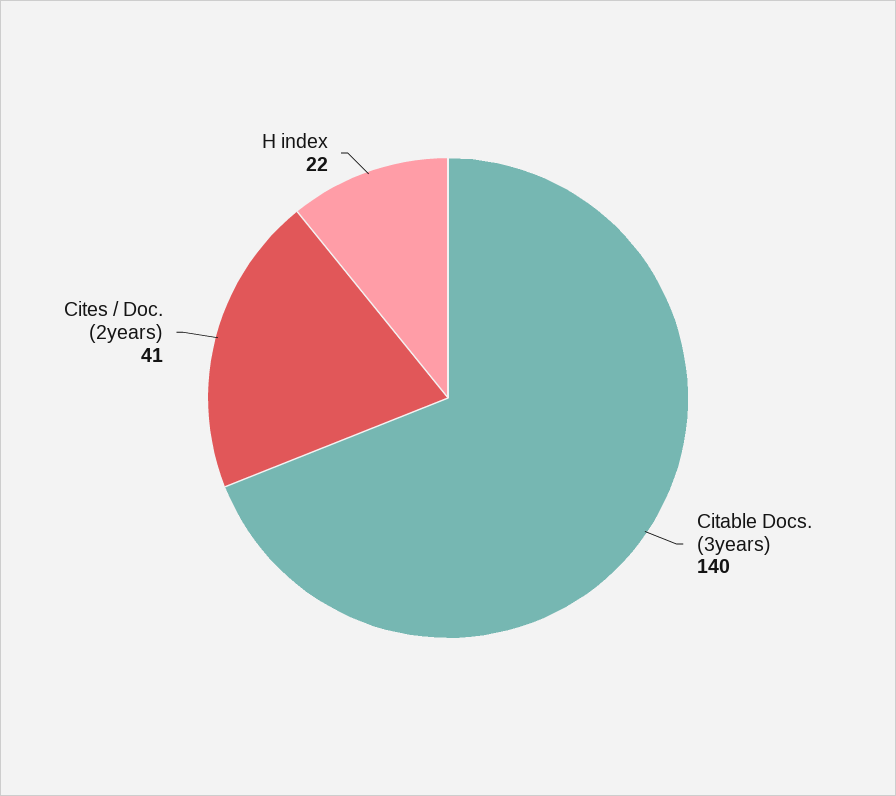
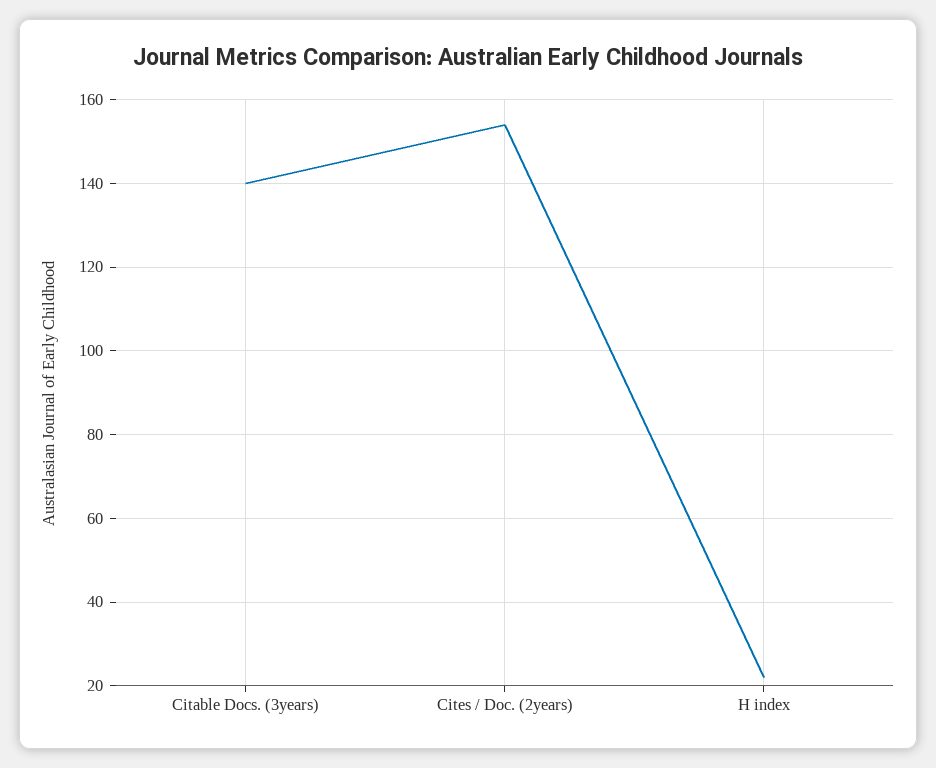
  {
    "Citable Docs. (3years)": 140,
-   "Cites / Doc. (2years)": 41,
+   "Cites / Doc. (2years)": 155,
    "H index": 22
  }

